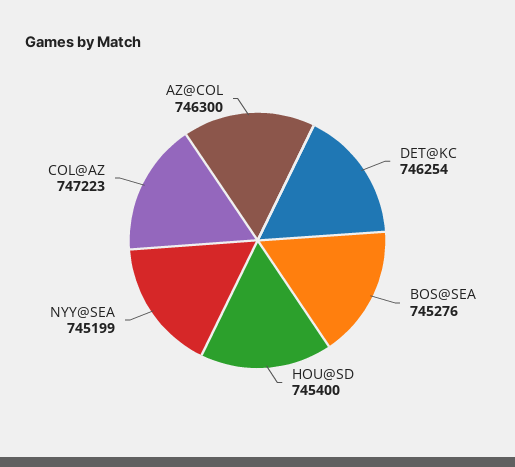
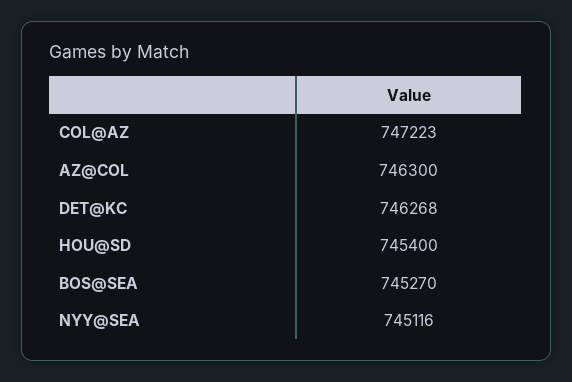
  {
-   "DET@KC": 746254,
+   "DET@KC": 746268,
-   "BOS@SEA": 745276,
+   "BOS@SEA": 745270,
    "HOU@SD": 745400,
-   "NYY@SEA": 745199,
+   "NYY@SEA": 745116,
    "COL@AZ": 747223,
    "AZ@COL": 746300
  }

